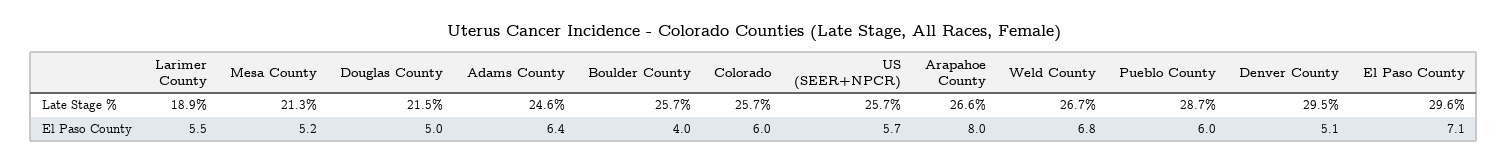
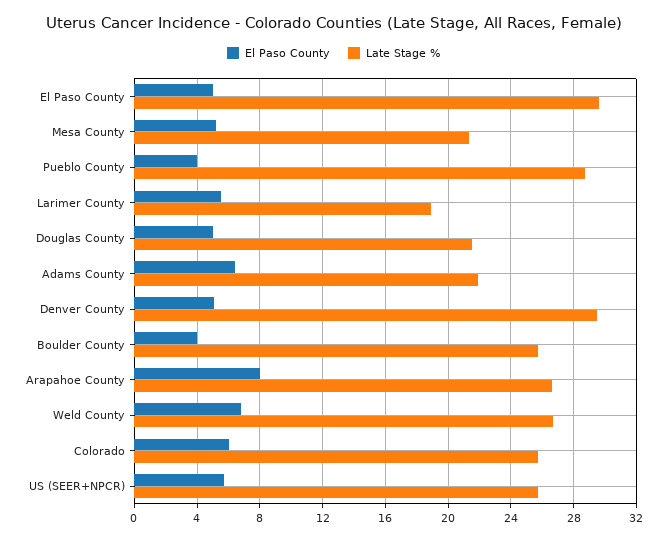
  {
    "Late Stage %": {
      "Larimer County": 18.9,
      "Mesa County": 21.3,
      "Douglas County": 21.5,
-     "Adams County": 24.6,
+     "Adams County": 22,
      "Boulder County": 25.7,
      "Colorado": 25.7,
      "US (SEER+NPCR)": 25.7,
      "Arapahoe County": 26.6,
      "Weld County": 26.7,
      "Pueblo County": 28.7,
      "Denver County": 29.5,
      "El Paso County": 29.6
    },
    "El Paso County": {
      "Larimer County": 5.5,
      "Mesa County": 5.2,
      "Douglas County": 5,
      "Adams County": 6.4,
      "Boulder County": 4,
      "Colorado": 6,
      "US (SEER+NPCR)": 5.7,
      "Arapahoe County": 8,
      "Weld County": 6.8,
-     "Pueblo County": 6,
+     "Pueblo County": 4,
      "Denver County": 5.1,
-     "El Paso County": 7.1
+     "El Paso County": 5
    }
  }

